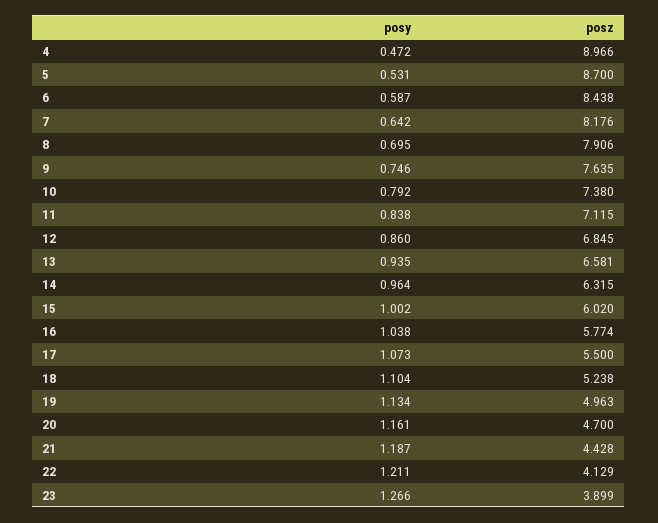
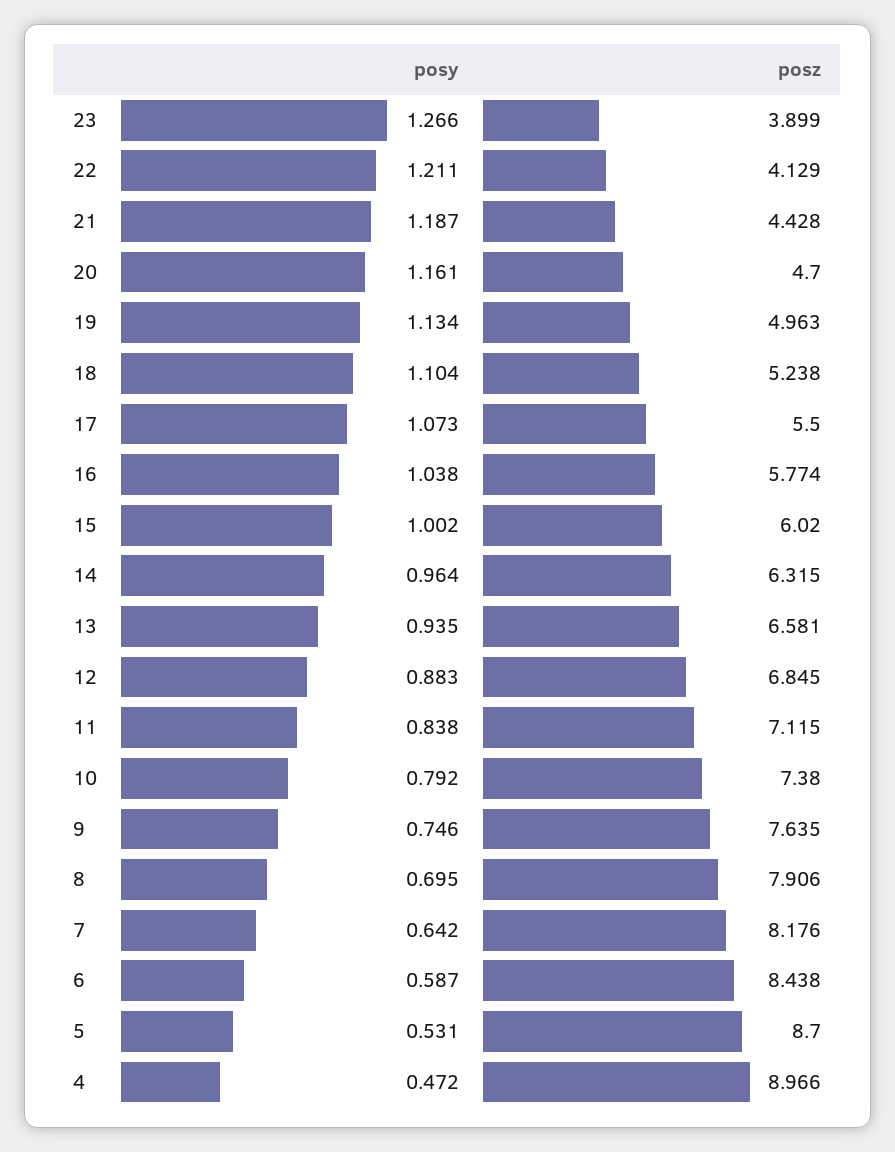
  {
    "posy": {
      "4": 0.472,
      "5": 0.531,
      "6": 0.587,
      "7": 0.642,
      "8": 0.695,
      "9": 0.746,
      "10": 0.792,
      "11": 0.838,
-     "12": 0.86,
+     "12": 0.883,
      "13": 0.935,
      "14": 0.964,
      "15": 1.002,
      "16": 1.038,
      "17": 1.073,
      "18": 1.104,
      "19": 1.134,
      "20": 1.161,
      "21": 1.187,
      "22": 1.211,
      "23": 1.266
    },
    "posz": {
      "4": 8.966,
      "5": 8.7,
      "6": 8.438,
      "7": 8.176,
      "8": 7.906,
      "9": 7.635,
      "10": 7.38,
      "11": 7.115,
      "12": 6.845,
      "13": 6.581,
      "14": 6.315,
      "15": 6.02,
      "16": 5.774,
      "17": 5.5,
      "18": 5.238,
      "19": 4.963,
      "20": 4.7,
      "21": 4.428,
      "22": 4.129,
      "23": 3.899
    }
  }

